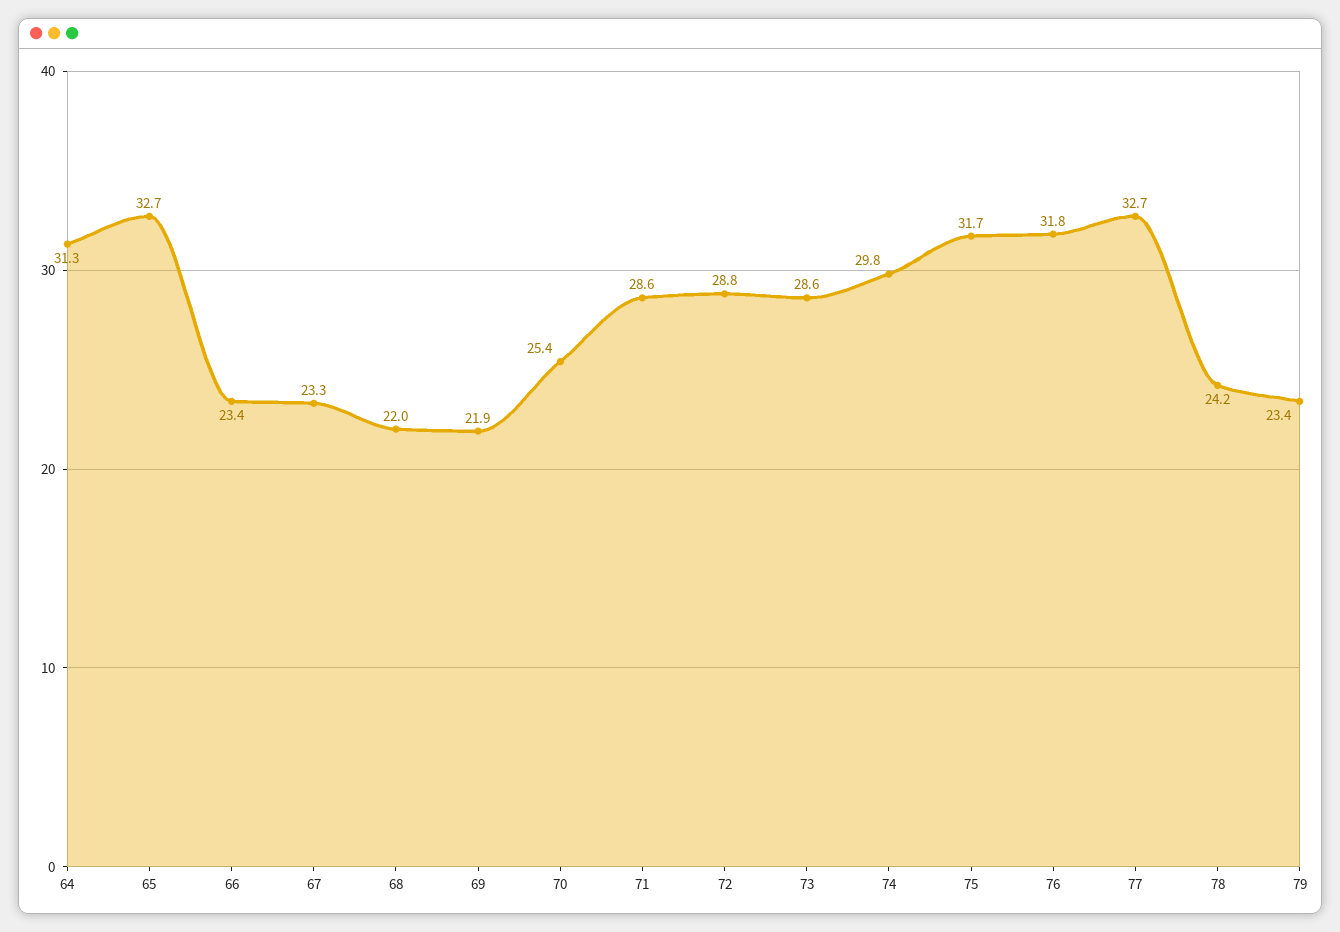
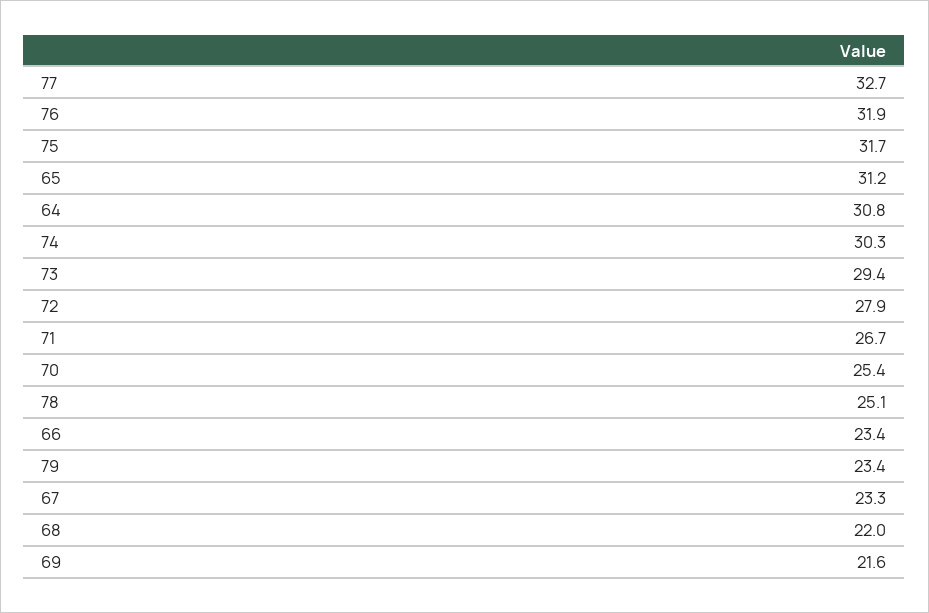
  {
-   "64": 31.3,
+   "64": 30.8,
-   "65": 32.7,
+   "65": 31.2,
    "66": 23.4,
    "67": 23.3,
    "68": 22,
-   "69": 21.9,
+   "69": 21.6,
    "70": 25.4,
-   "71": 28.6,
+   "71": 26.7,
-   "72": 28.8,
+   "72": 27.9,
-   "73": 28.6,
+   "73": 29.4,
-   "74": 29.8,
+   "74": 30.3,
    "75": 31.7,
-   "76": 31.8,
+   "76": 31.9,
    "77": 32.7,
-   "78": 24.2,
+   "78": 25.1,
    "79": 23.4
  }

